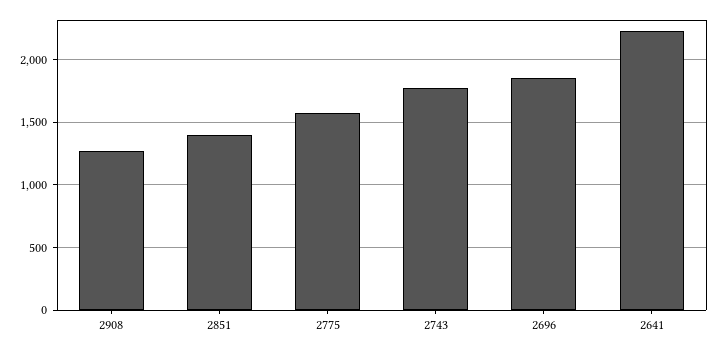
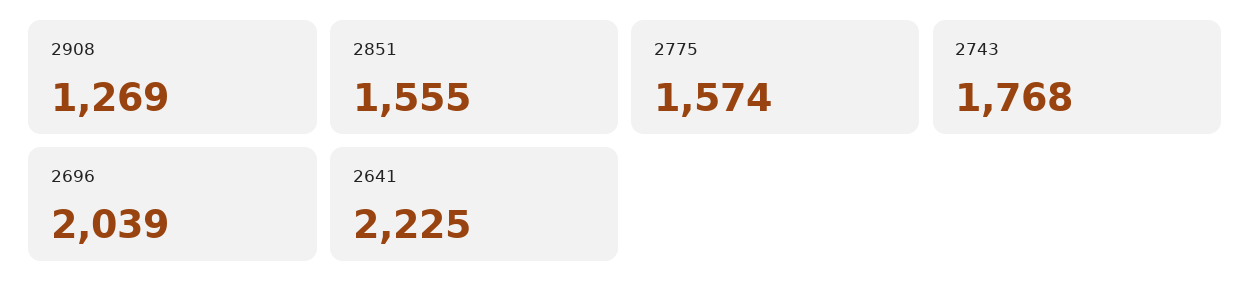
  {
    "2908": 1269,
-   "2851": 1400,
+   "2851": 1555,
    "2775": 1574,
    "2743": 1768,
-   "2696": 1850,
+   "2696": 2039,
    "2641": 2225
  }

